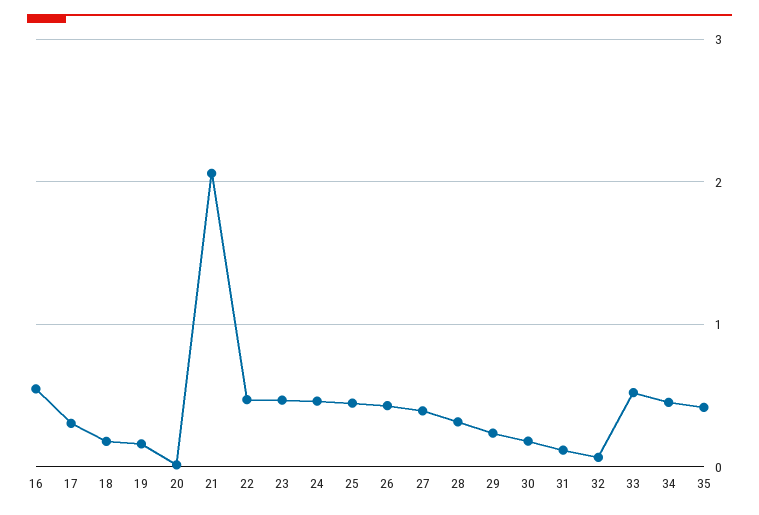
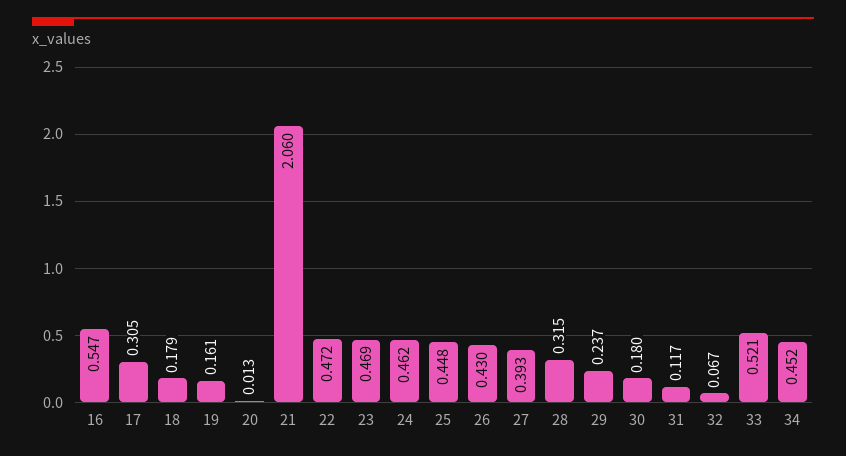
  {
    "16": 0.547,
    "17": 0.305,
    "18": 0.179,
    "19": 0.161,
    "20": 0.013,
    "21": 2.06,
    "22": 0.472,
    "23": 0.469,
    "24": 0.462,
    "25": 0.448,
    "26": 0.43,
    "27": 0.393,
    "28": 0.315,
    "29": 0.237,
    "30": 0.18,
    "31": 0.117,
    "32": 0.067,
    "33": 0.521,
-   "34": 0.452,
+   "34": 0.452
-   "35": 0.4
  }

